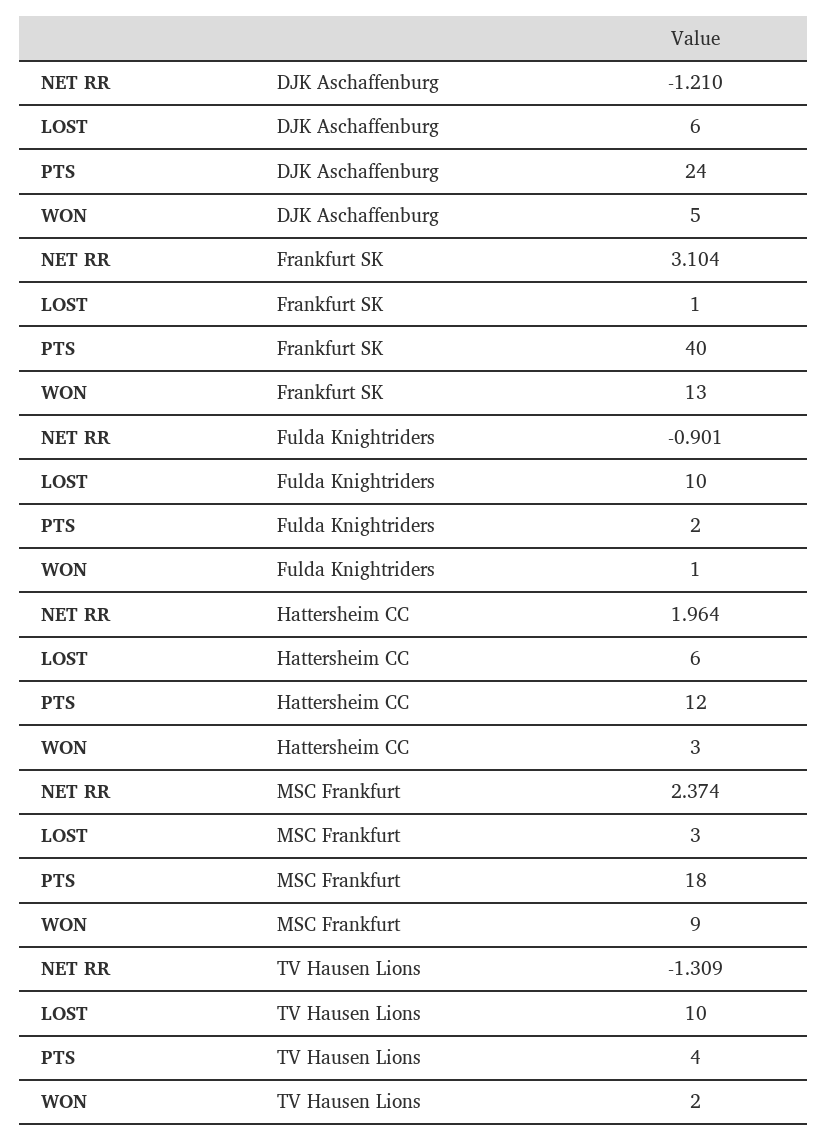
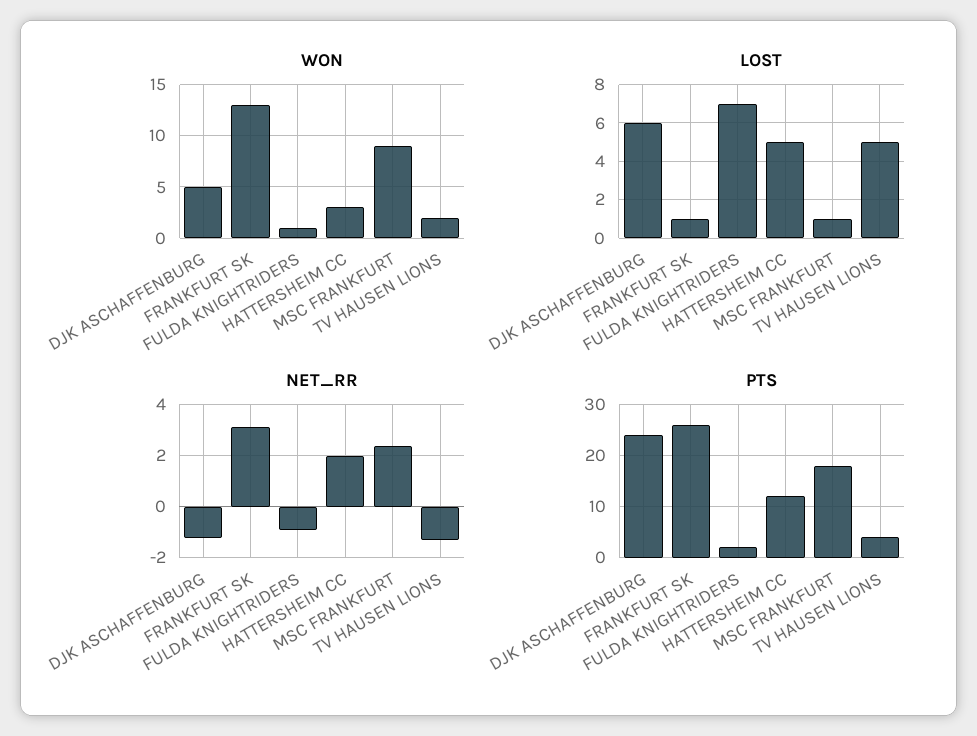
  {
    "NET RR": {
      "DJK Aschaffenburg": -1.21,
      "Frankfurt SK": 3.104,
      "Fulda Knightriders": -0.901,
      "Hattersheim CC": 1.964,
      "MSC Frankfurt": 2.374,
      "TV Hausen Lions": -1.309
    },
    "LOST": {
      "DJK Aschaffenburg": 6,
      "Frankfurt SK": 1,
-     "Fulda Knightriders": 10,
+     "Fulda Knightriders": 7,
-     "Hattersheim CC": 6,
+     "Hattersheim CC": 5,
-     "MSC Frankfurt": 3,
+     "MSC Frankfurt": 1,
-     "TV Hausen Lions": 10
+     "TV Hausen Lions": 5
    },
    "PTS": {
      "DJK Aschaffenburg": 24,
-     "Frankfurt SK": 40,
+     "Frankfurt SK": 25,
      "Fulda Knightriders": 2,
      "Hattersheim CC": 12,
      "MSC Frankfurt": 18,
      "TV Hausen Lions": 4
    },
    "WON": {
      "DJK Aschaffenburg": 5,
      "Frankfurt SK": 13,
      "Fulda Knightriders": 1,
      "Hattersheim CC": 3,
      "MSC Frankfurt": 9,
      "TV Hausen Lions": 2
    }
  }

